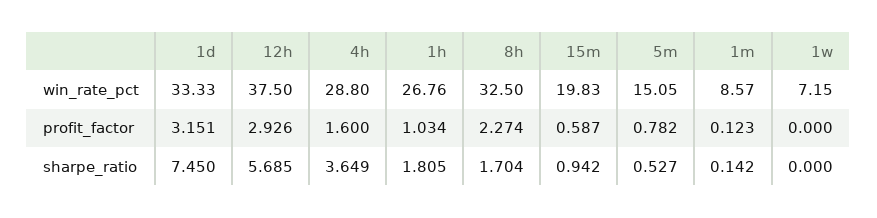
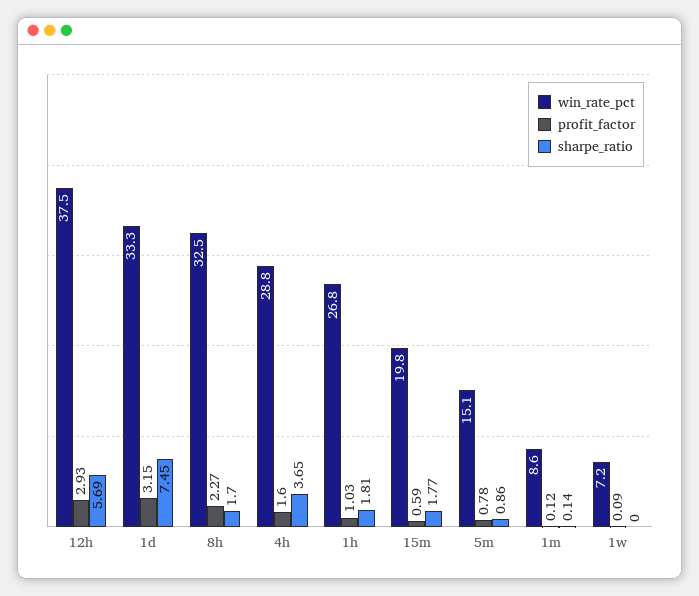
  {
    "win_rate_pct": {
      "1d": 33.33,
      "12h": 37.5,
      "4h": 28.8,
      "1h": 26.76,
      "8h": 32.5,
      "15m": 19.83,
      "5m": 15.05,
      "1m": 8.57,
      "1w": 7.15
    },
    "profit_factor": {
      "1d": 3.151,
      "12h": 2.926,
      "4h": 1.6,
      "1h": 1.034,
      "8h": 2.274,
      "15m": 0.587,
      "5m": 0.782,
      "1m": 0.123,
-     "1w": 0
+     "1w": 0.09
    },
    "sharpe_ratio": {
      "1d": 7.45,
      "12h": 5.685,
      "4h": 3.649,
      "1h": 1.805,
      "8h": 1.704,
-     "15m": 0.942,
+     "15m": 1.77,
-     "5m": 0.527,
+     "5m": 0.86,
      "1m": 0.142,
      "1w": 0
    }
  }

